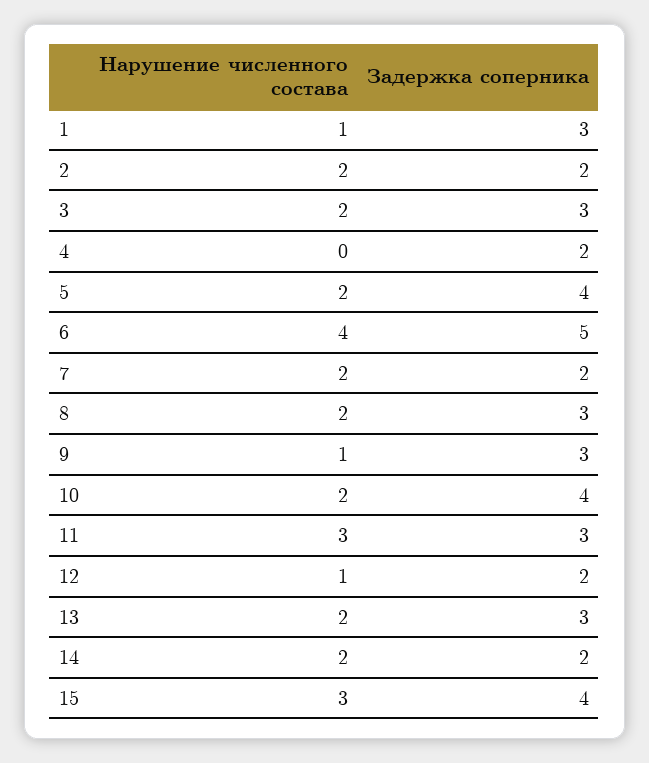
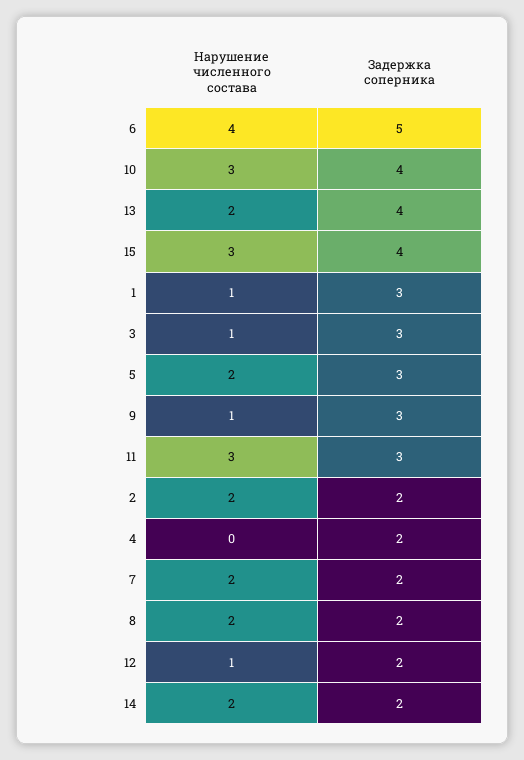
  {
    "Нарушение численного состава": {
      "1": 1,
      "2": 2,
-     "3": 2,
+     "3": 1,
      "4": 0,
      "5": 2,
      "6": 4,
      "7": 2,
      "8": 2,
      "9": 1,
-     "10": 2,
+     "10": 3,
      "11": 3,
      "12": 1,
      "13": 2,
      "14": 2,
      "15": 3
    },
    "Задержка соперника": {
      "1": 3,
      "2": 2,
      "3": 3,
      "4": 2,
-     "5": 4,
+     "5": 3,
      "6": 5,
      "7": 2,
-     "8": 3,
+     "8": 2,
      "9": 3,
      "10": 4,
      "11": 3,
      "12": 2,
-     "13": 3,
+     "13": 4,
      "14": 2,
      "15": 4
    }
  }

